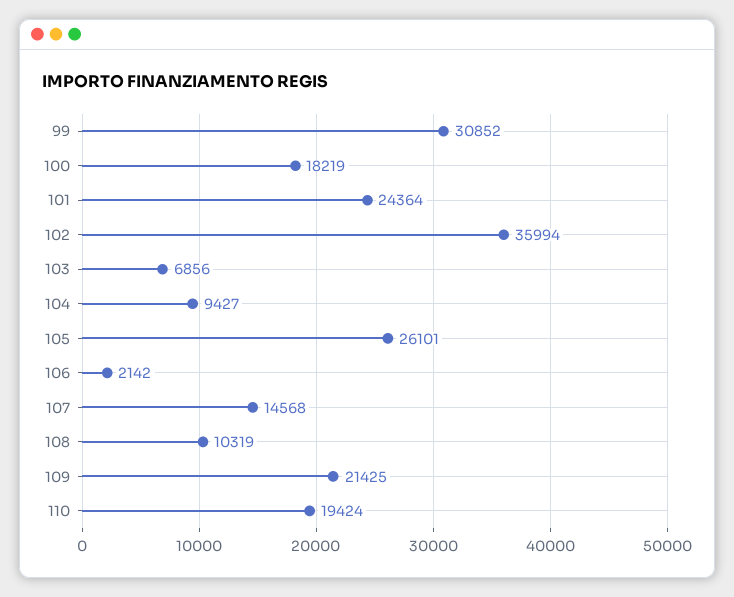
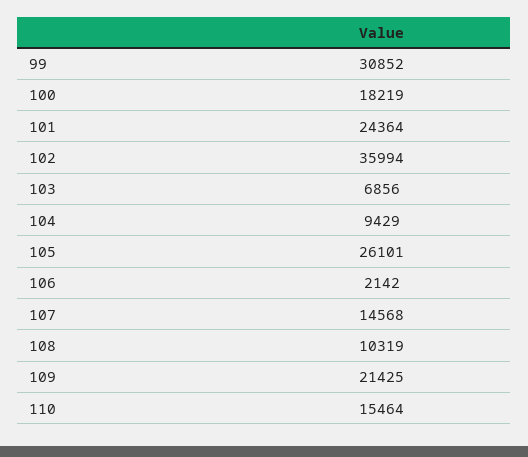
  {
    "99": 30852,
    "100": 18219,
    "101": 24364,
    "102": 35994,
    "103": 6856,
-   "104": 9427,
+   "104": 9429,
    "105": 26101,
    "106": 2142,
    "107": 14568,
    "108": 10319,
    "109": 21425,
-   "110": 19424
+   "110": 15464
  }

